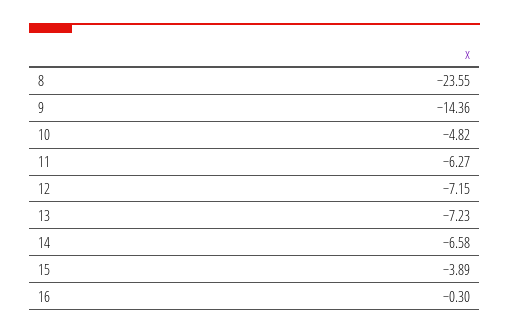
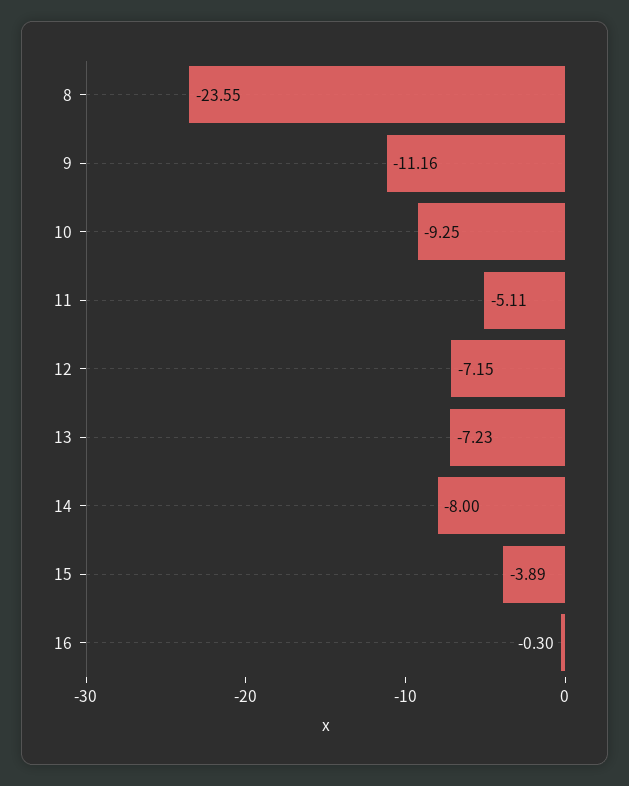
  {
    "8": -23.55,
-   "9": -14.36,
+   "9": -11.16,
-   "10": -4.82,
+   "10": -9.25,
-   "11": -6.27,
+   "11": -5.11,
    "12": -7.15,
    "13": -7.23,
-   "14": -6.58,
+   "14": -8,
    "15": -3.89,
    "16": -0.3
  }

